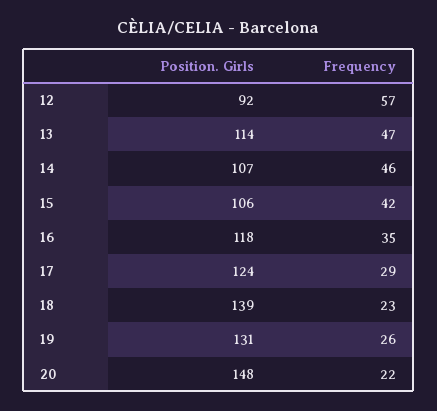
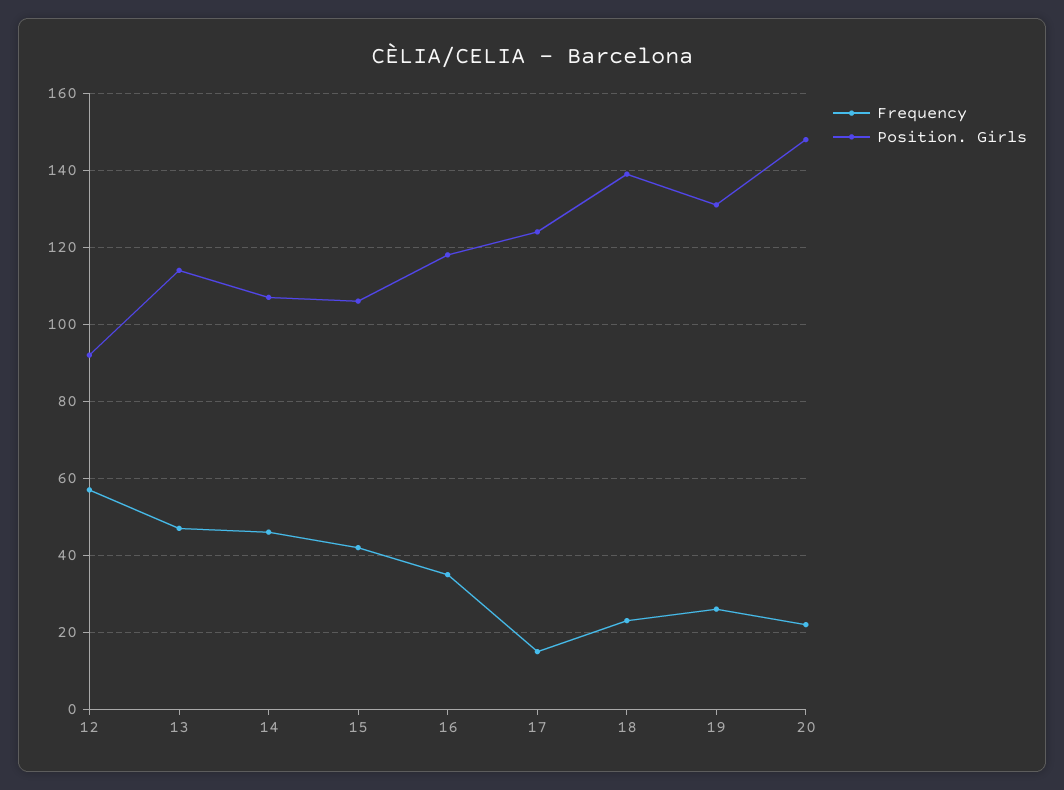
  {
    "Position. Girls": {
      "12": 92,
      "13": 114,
      "14": 107,
      "15": 106,
      "16": 118,
      "17": 124,
      "18": 139,
      "19": 131,
      "20": 148
    },
    "Frequency": {
      "12": 57,
      "13": 47,
      "14": 46,
      "15": 42,
      "16": 35,
-     "17": 29,
+     "17": 15,
      "18": 23,
      "19": 26,
      "20": 22
    }
  }

